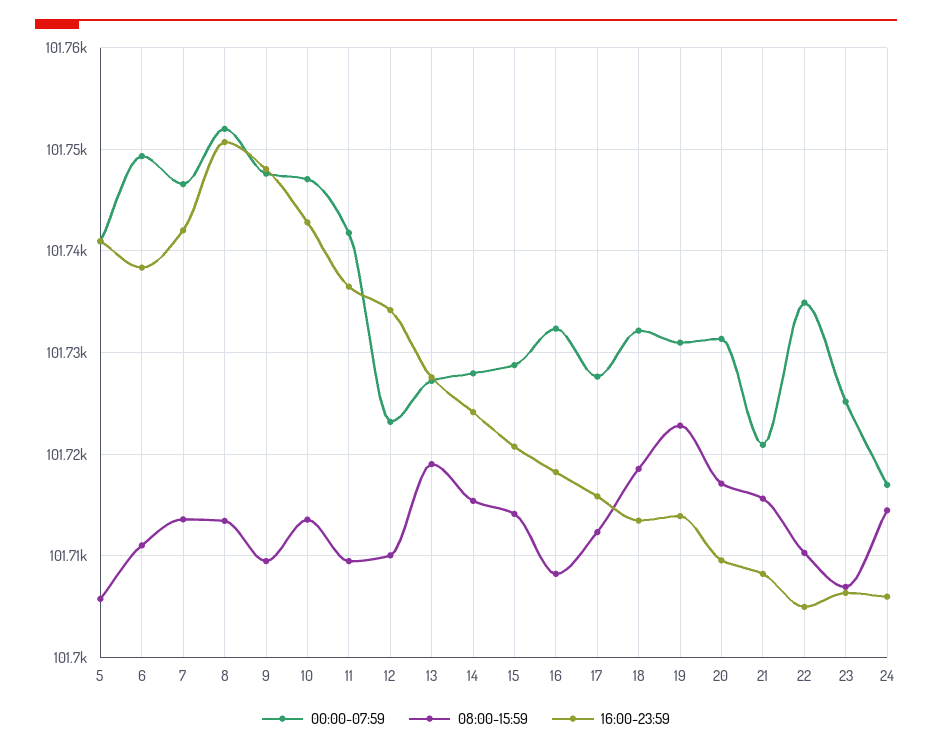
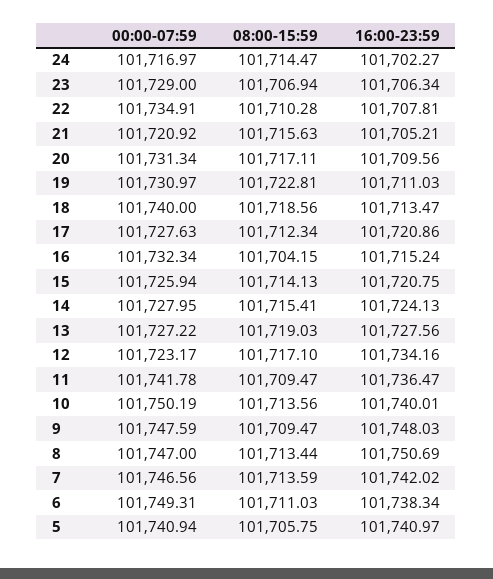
  {
    "00:00-07:59": {
      "5": 101740.94,
      "6": 101749.31,
      "7": 101746.56,
-     "8": 101752,
+     "8": 101747,
      "9": 101747.59,
-     "10": 101747,
+     "10": 101750.19,
      "11": 101741.78,
      "12": 101723.17,
      "13": 101727.22,
      "14": 101727.95,
-     "15": 101729,
+     "15": 101725.94,
      "16": 101732.34,
      "17": 101727.63,
-     "18": 101732,
+     "18": 101740,
      "19": 101730.97,
      "20": 101731.34,
      "21": 101720.92,
      "22": 101734.91,
-     "23": 101725,
+     "23": 101729,
      "24": 101716.97
    },
    "08:00-15:59": {
      "5": 101705.75,
      "6": 101711.03,
      "7": 101713.59,
      "8": 101713.44,
      "9": 101709.47,
      "10": 101713.56,
      "11": 101709.47,
-     "12": 101710,
+     "12": 101717.1,
      "13": 101719.03,
      "14": 101715.41,
      "15": 101714.13,
-     "16": 101708,
+     "16": 101704.15,
      "17": 101712.34,
      "18": 101718.56,
      "19": 101722.81,
      "20": 101717.11,
      "21": 101715.63,
      "22": 101710.28,
      "23": 101706.94,
      "24": 101714.47
    },
    "16:00-23:59": {
      "5": 101740.97,
      "6": 101738.34,
      "7": 101742.02,
      "8": 101750.69,
      "9": 101748.03,
-     "10": 101743,
+     "10": 101740.01,
      "11": 101736.47,
      "12": 101734.16,
      "13": 101727.56,
      "14": 101724.13,
      "15": 101720.75,
-     "16": 101718,
+     "16": 101715.24,
-     "17": 101716,
+     "17": 101720.86,
      "18": 101713.47,
-     "19": 101714,
+     "19": 101711.03,
      "20": 101709.56,
-     "21": 101708,
+     "21": 101705.21,
-     "22": 101705,
+     "22": 101707.81,
      "23": 101706.34,
-     "24": 101706
+     "24": 101702.27
    }
  }

